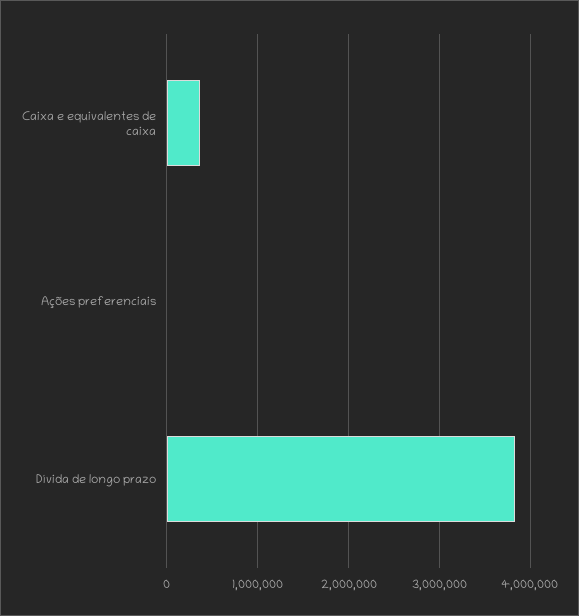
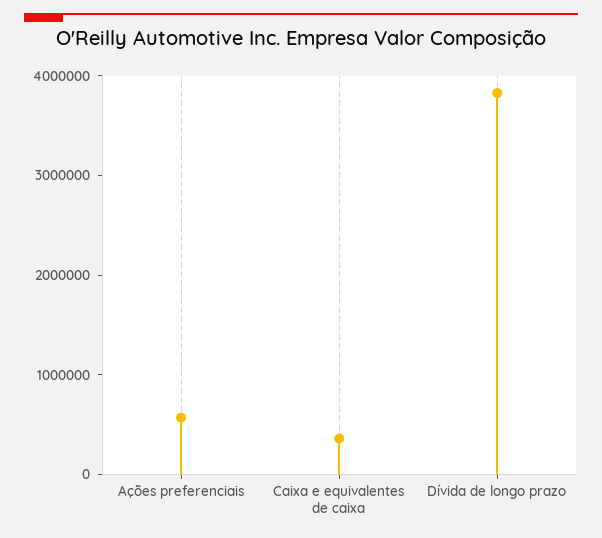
  {
    "Caixa e equivalentes de caixa": 400000,
-   "Ações preferenciais": 0,
+   "Ações preferenciais": 600000,
    "Dívida de longo prazo": 3800000
  }

